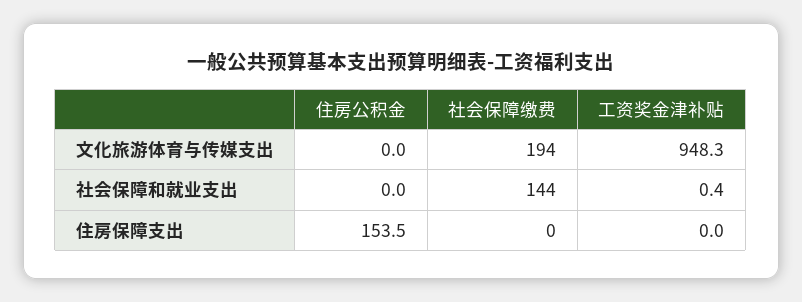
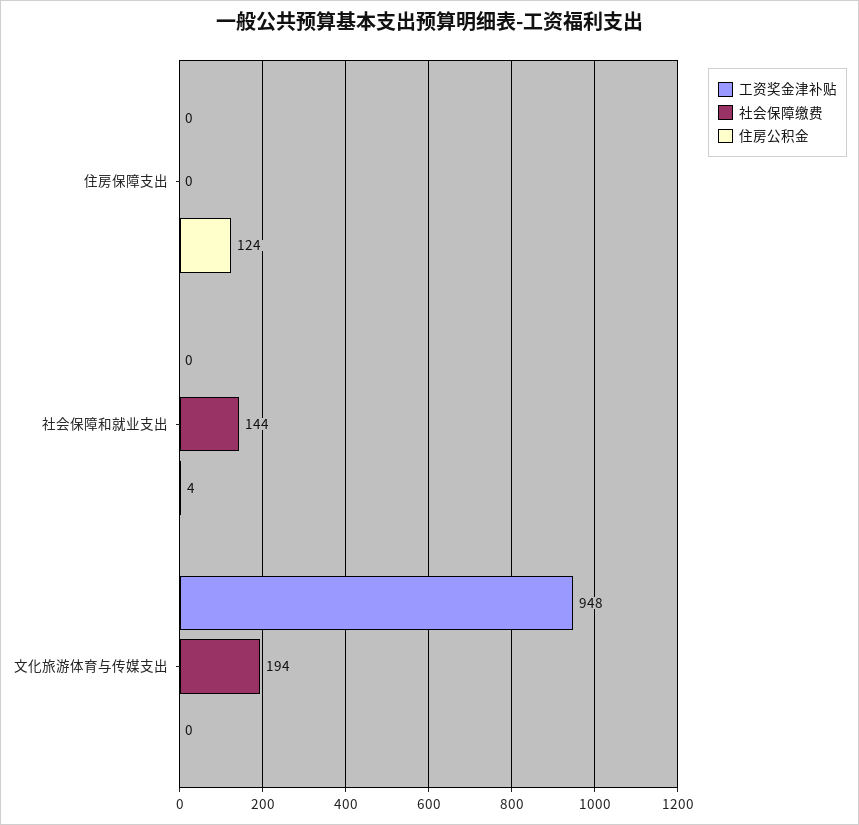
  {
    "住房公积金": {
      "文化旅游体育与传媒支出": 0,
-     "社会保障和就业支出": 0,
+     "社会保障和就业支出": 4,
-     "住房保障支出": 153.5
+     "住房保障支出": 124
    },
    "社会保障缴费": {
      "文化旅游体育与传媒支出": 194,
      "社会保障和就业支出": 144,
      "住房保障支出": 0
    },
    "工资奖金津补贴": {
      "文化旅游体育与传媒支出": 948.3,
      "社会保障和就业支出": 0.4,
      "住房保障支出": 0
    }
  }

